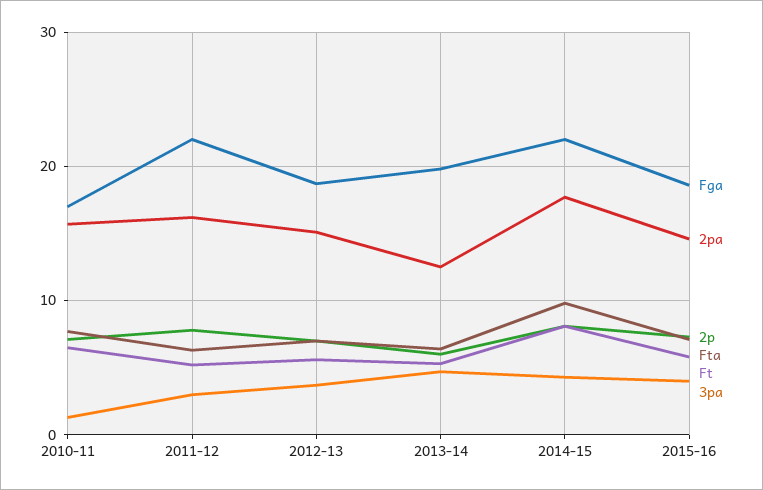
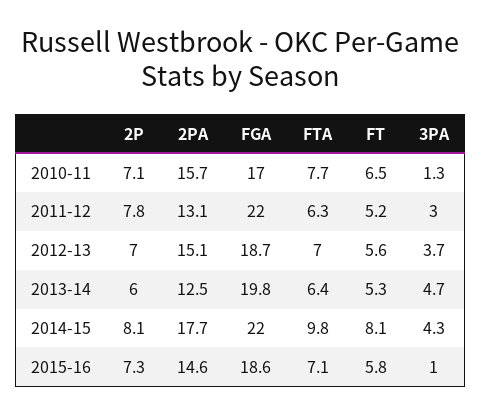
  {
    "Fga": {
      "2010-11": 17,
      "2011-12": 22,
      "2012-13": 18.7,
      "2013-14": 19.8,
      "2014-15": 22,
      "2015-16": 18.6
    },
    "2pa": {
      "2010-11": 15.7,
-     "2011-12": 16,
+     "2011-12": 13.1,
      "2012-13": 15.1,
      "2013-14": 12.5,
      "2014-15": 17.7,
      "2015-16": 14.6
    },
    "2p": {
      "2010-11": 7.1,
      "2011-12": 7.8,
      "2012-13": 7,
      "2013-14": 6,
      "2014-15": 8.1,
      "2015-16": 7.3
    },
    "Fta": {
      "2010-11": 7.7,
      "2011-12": 6.3,
      "2012-13": 7,
      "2013-14": 6.4,
      "2014-15": 9.8,
      "2015-16": 7.1
    },
    "Ft": {
      "2010-11": 6.5,
      "2011-12": 5.2,
      "2012-13": 5.6,
      "2013-14": 5.3,
      "2014-15": 8.1,
      "2015-16": 5.8
    },
    "3pa": {
      "2010-11": 1.3,
      "2011-12": 3,
      "2012-13": 3.7,
      "2013-14": 4.7,
      "2014-15": 4.3,
-     "2015-16": 4
+     "2015-16": 1
    }
  }

